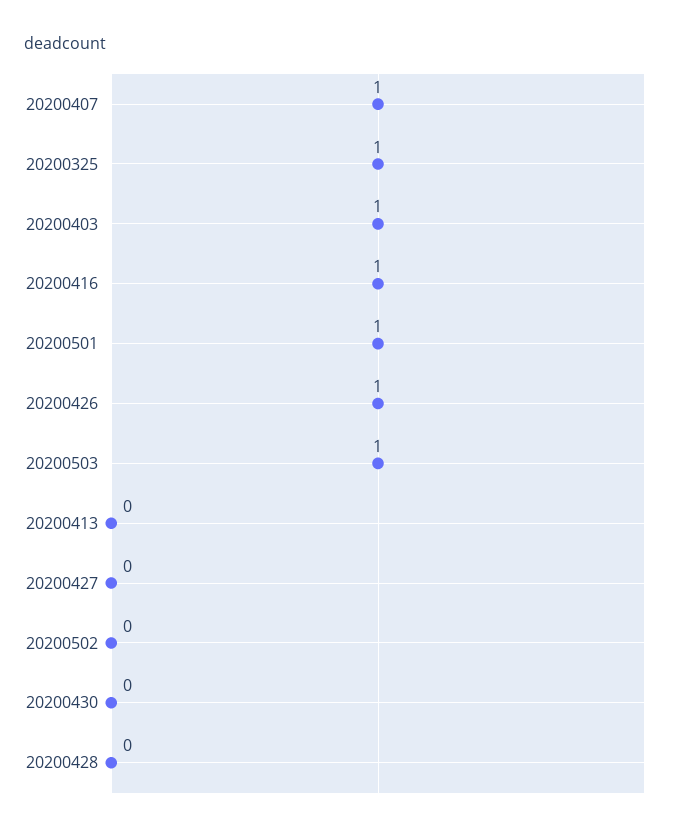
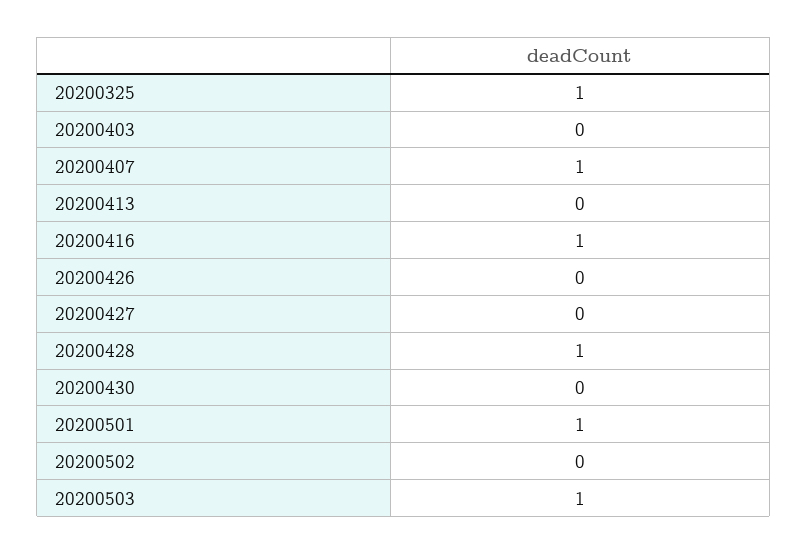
  {
    "20200407": 1,
    "20200325": 1,
-   "20200403": 1,
+   "20200403": 0,
    "20200416": 1,
    "20200501": 1,
-   "20200426": 1,
+   "20200426": 0,
    "20200503": 1,
    "20200413": 0,
    "20200427": 0,
    "20200502": 0,
    "20200430": 0,
-   "20200428": 0
+   "20200428": 1
  }

